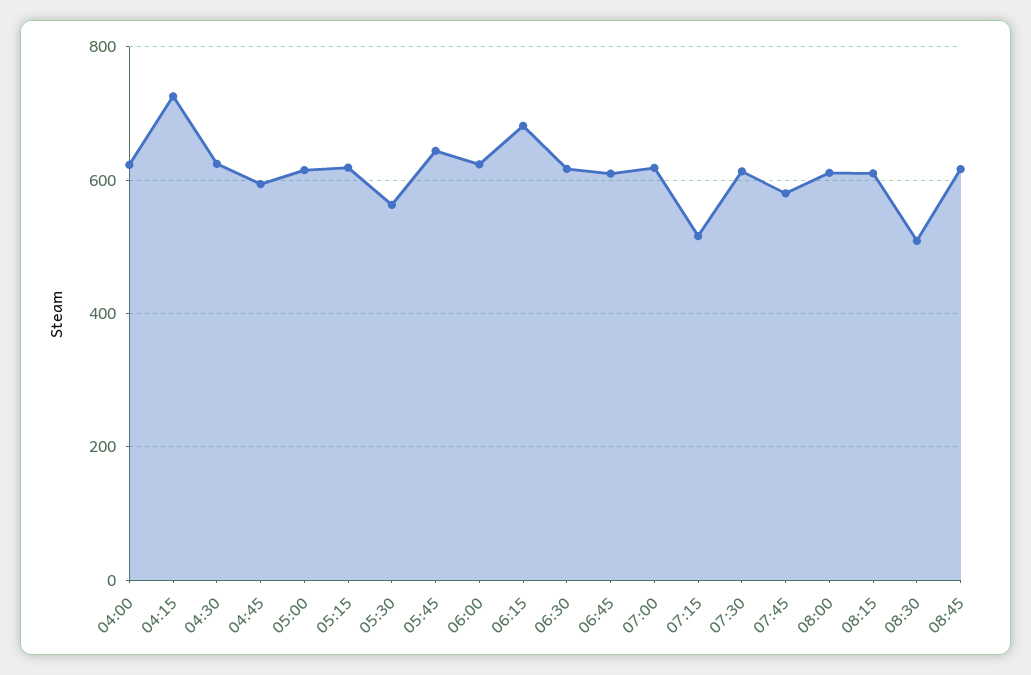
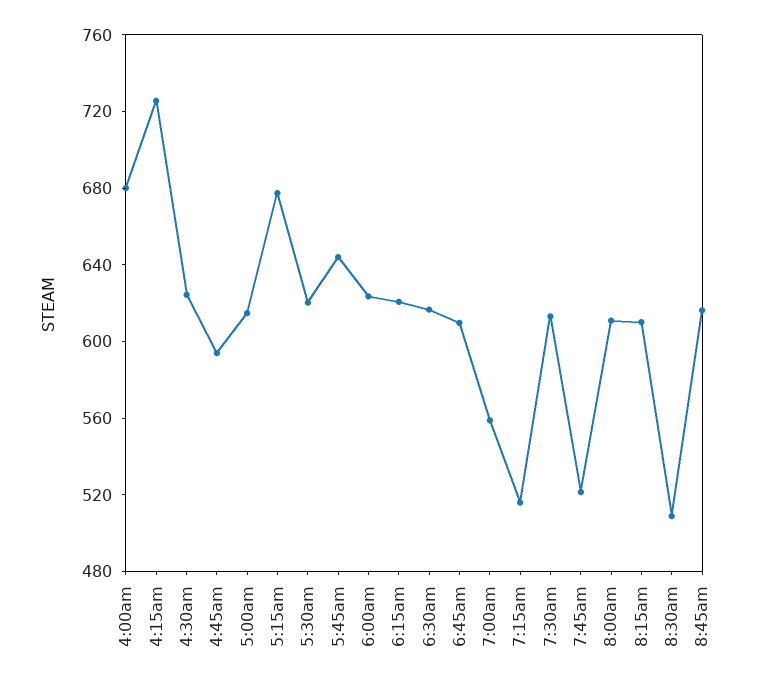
  {
-   "04:00": 620,
+   "04:00": 680,
    "04:15": 730,
    "04:30": 620,
    "04:45": 590,
    "05:00": 610,
-   "05:15": 620,
+   "05:15": 680,
-   "05:30": 560,
+   "05:30": 620,
    "05:45": 640,
    "06:00": 620,
-   "06:15": 680,
+   "06:15": 620,
    "06:30": 620,
    "06:45": 610,
-   "07:00": 620,
+   "07:00": 560,
    "07:15": 520,
    "07:30": 610,
-   "07:45": 580,
+   "07:45": 520,
    "08:00": 610,
    "08:15": 610,
    "08:30": 510,
    "08:45": 620
  }

